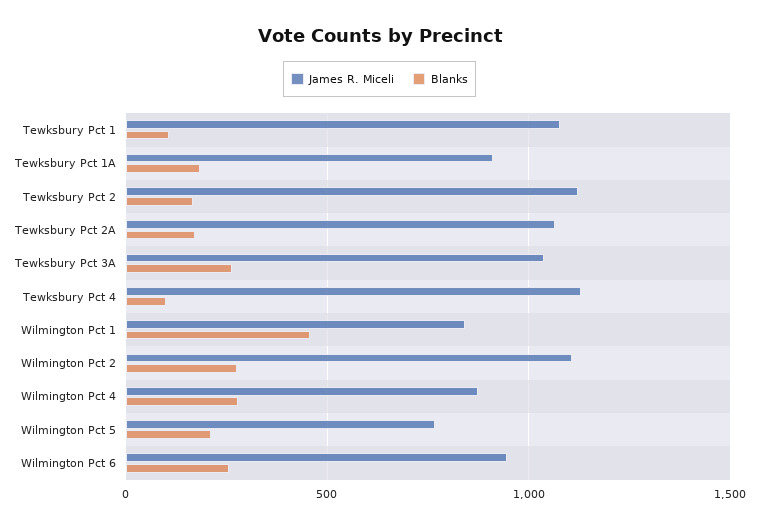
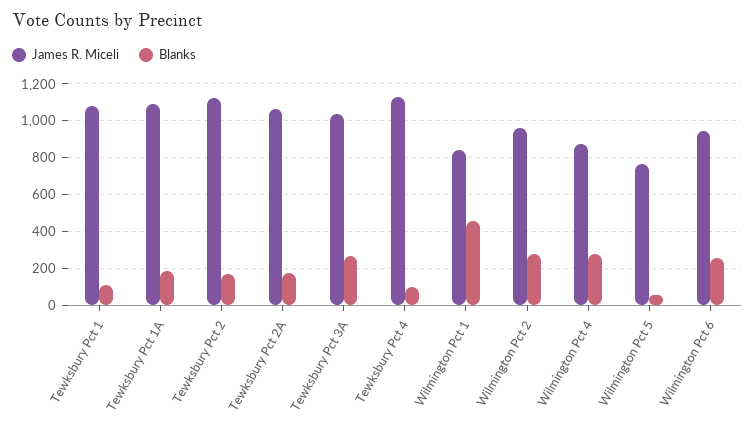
  {
    "James R. Miceli": {
      "Tewksbury Pct 1": 1100,
-     "Tewksbury Pct 1A": 900,
+     "Tewksbury Pct 1A": 1100,
      "Tewksbury Pct 2": 1100,
      "Tewksbury Pct 2A": 1050,
      "Tewksbury Pct 3A": 1050,
      "Tewksbury Pct 4": 1150,
      "Wilmington Pct 1": 850,
-     "Wilmington Pct 2": 1100,
+     "Wilmington Pct 2": 950,
      "Wilmington Pct 4": 900,
      "Wilmington Pct 5": 750,
      "Wilmington Pct 6": 950
    },
    "Blanks": {
      "Tewksbury Pct 1": 100,
      "Tewksbury Pct 1A": 200,
      "Tewksbury Pct 2": 150,
      "Tewksbury Pct 2A": 150,
      "Tewksbury Pct 3A": 250,
      "Tewksbury Pct 4": 100,
      "Wilmington Pct 1": 450,
      "Wilmington Pct 2": 300,
      "Wilmington Pct 4": 300,
-     "Wilmington Pct 5": 200,
+     "Wilmington Pct 5": 50,
      "Wilmington Pct 6": 250
    }
  }

